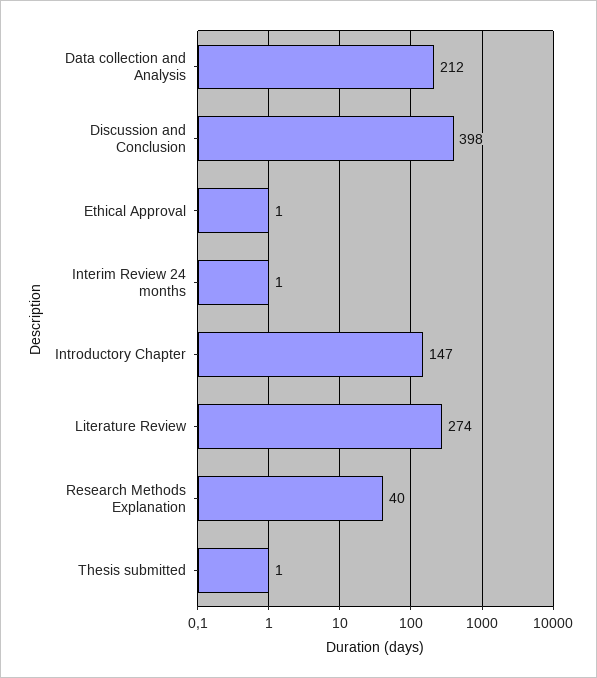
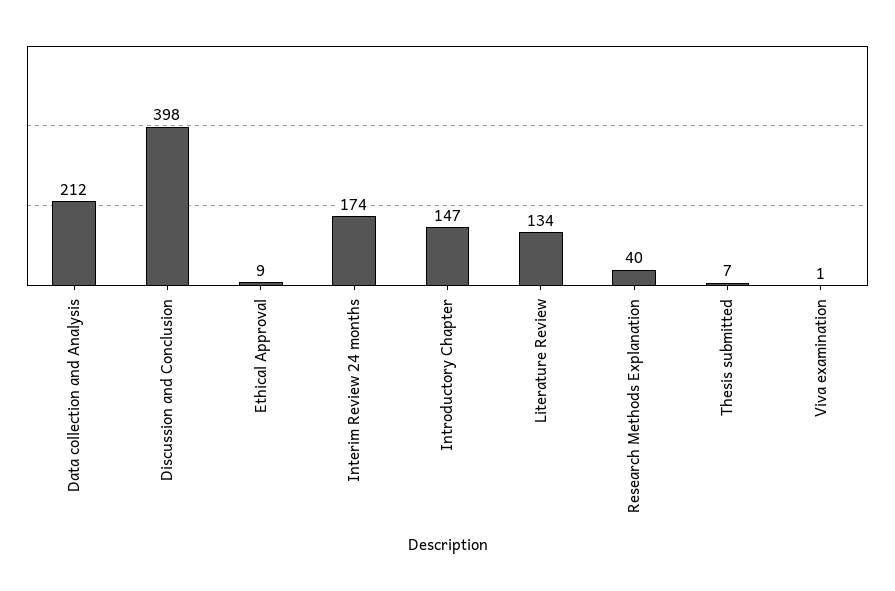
  {
    "Data collection and Analysis": 212,
    "Discussion and Conclusion": 398,
-   "Ethical Approval": 1,
+   "Ethical Approval": 9,
-   "Interim Review 24 months": 1,
+   "Interim Review 24 months": 174,
    "Introductory Chapter": 147,
-   "Literature Review": 274,
+   "Literature Review": 134,
    "Research Methods Explanation": 40,
-   "Thesis submitted": 1
+   "Thesis submitted": 7,
+   "Viva examination": 1
  }

